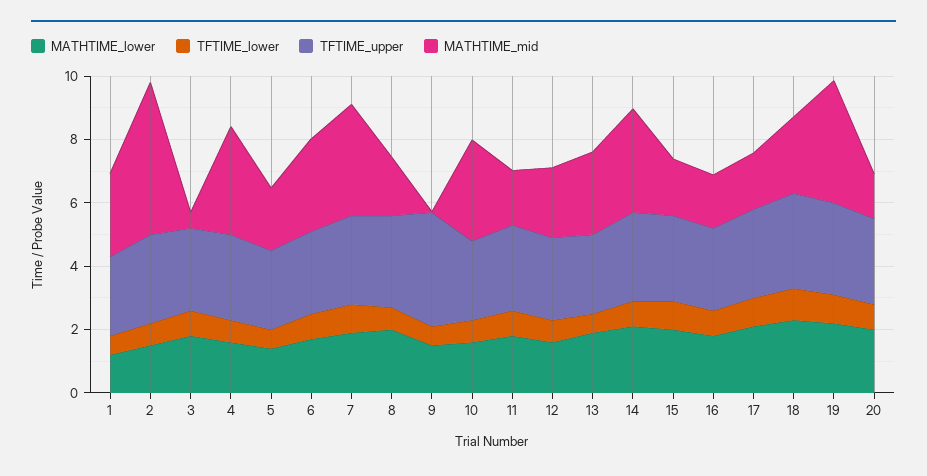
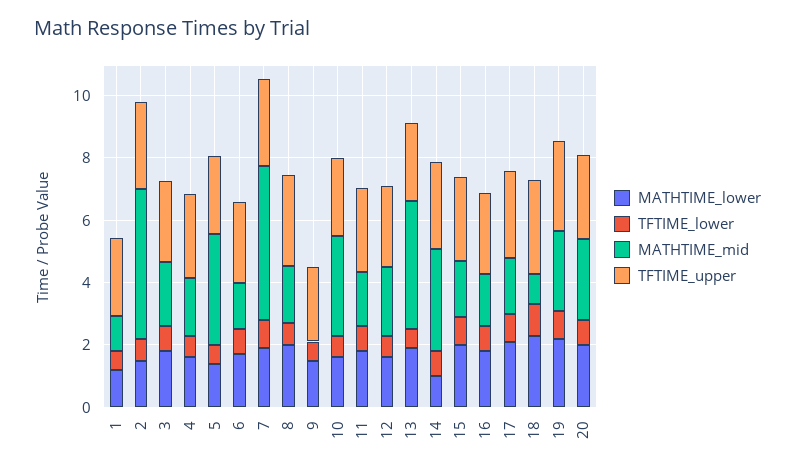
  {
    "MATHTIME_lower": {
      "1": 1,
      "2": 1.5,
      "3": 2,
      "4": 1.5,
      "5": 1.5,
      "6": 1.5,
      "7": 2,
      "8": 2,
      "9": 1.5,
      "10": 1.5,
      "11": 2,
      "12": 1.5,
      "13": 2,
-     "14": 2,
+     "14": 1,
      "15": 2,
      "16": 2,
      "17": 2,
      "18": 2.5,
      "19": 2,
      "20": 2
    },
    "TFTIME_lower": {
      "1": 0.5,
      "2": 0.5,
      "3": 1,
      "4": 0.5,
      "5": 0.5,
      "6": 1,
      "7": 1,
      "8": 0.5,
      "9": 0.5,
      "10": 0.5,
      "11": 1,
      "12": 0.5,
      "13": 0.5,
      "14": 1,
      "15": 1,
      "16": 1,
      "17": 1,
      "18": 1,
      "19": 1,
      "20": 1
    },
    "TFTIME_upper": {
      "1": 2.5,
      "2": 3,
      "3": 2.5,
      "4": 2.5,
      "5": 2.5,
      "6": 2.5,
      "7": 3,
      "8": 3,
-     "9": 3.5,
+     "9": 2.5,
      "10": 2.5,
      "11": 2.5,
      "12": 2.5,
      "13": 2.5,
      "14": 3,
      "15": 2.5,
      "16": 2.5,
      "17": 3,
      "18": 3,
      "19": 3,
      "20": 2.5
    },
    "MATHTIME_mid": {
-     "1": 2.5,
+     "1": 1,
      "2": 5,
-     "3": 0.5,
+     "3": 2,
-     "4": 3.5,
+     "4": 2,
-     "5": 2,
+     "5": 3.5,
-     "6": 3,
+     "6": 1.5,
-     "7": 3.5,
+     "7": 5,
      "8": 2,
      "9": 0,
      "10": 3,
      "11": 1.5,
      "12": 2,
-     "13": 2.5,
+     "13": 4,
      "14": 3.5,
      "15": 2,
      "16": 1.5,
      "17": 2,
-     "18": 2.5,
+     "18": 1,
-     "19": 4,
+     "19": 2.5,
-     "20": 1.5
+     "20": 2.5
    }
  }

